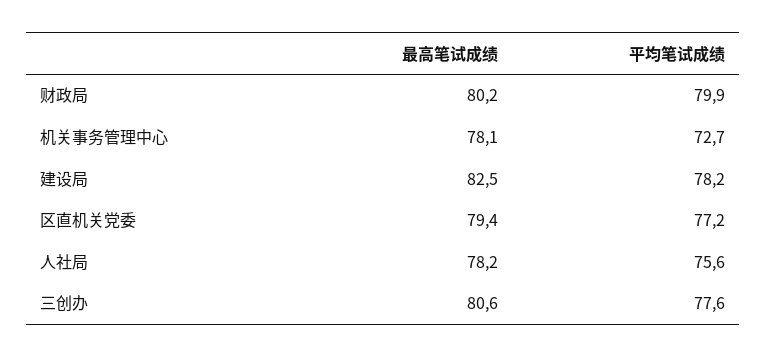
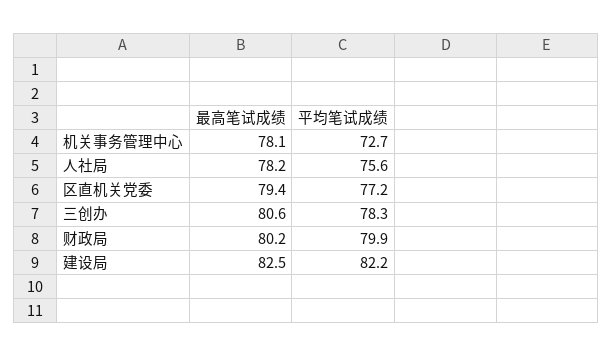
  {
    "最高笔试成绩": {
      "财政局": 80.2,
      "机关事务管理中心": 78.1,
      "建设局": 82.5,
      "区直机关党委": 79.4,
      "人社局": 78.2,
      "三创办": 80.6
    },
    "平均笔试成绩": {
      "财政局": 79.9,
      "机关事务管理中心": 72.7,
-     "建设局": 78.2,
+     "建设局": 82.2,
      "区直机关党委": 77.2,
      "人社局": 75.6,
-     "三创办": 77.6
+     "三创办": 78.3
    }
  }

